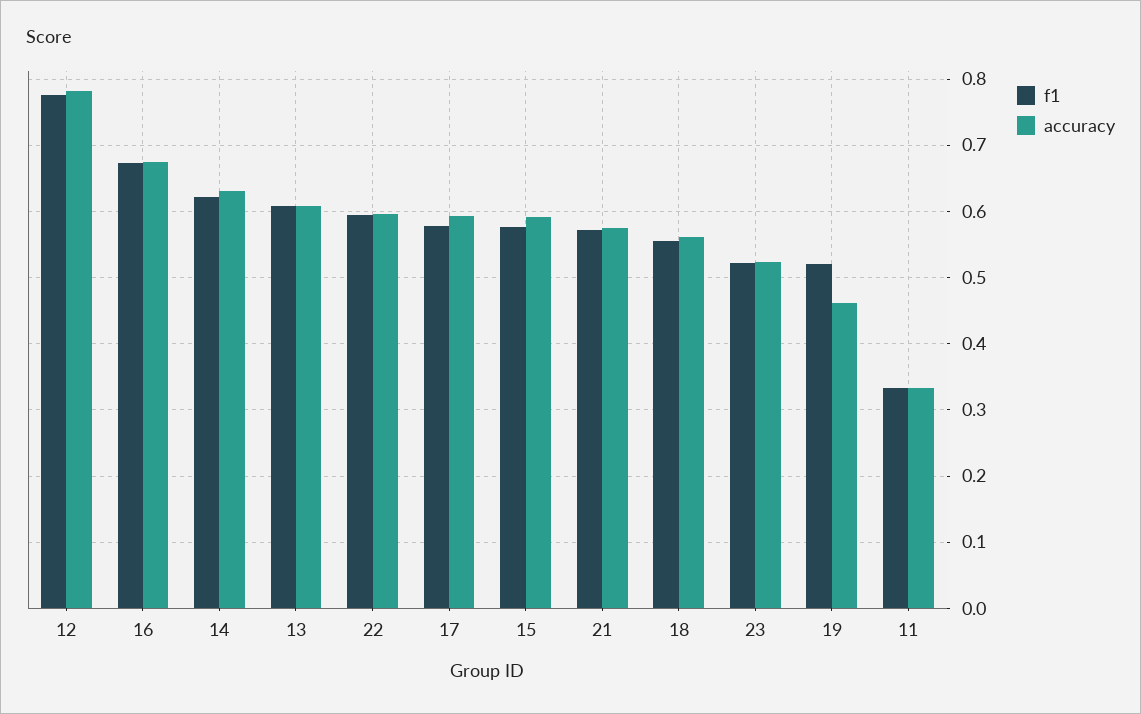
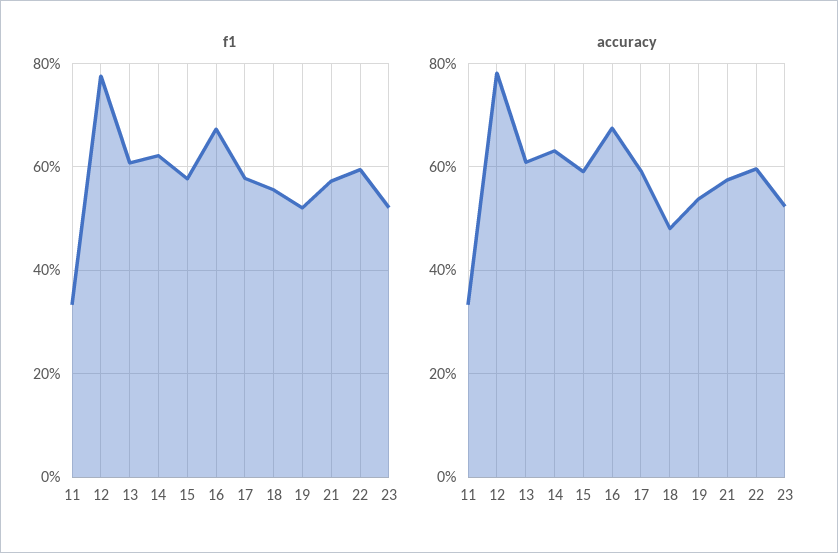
  {
    "f1": {
      "12": 0.78,
      "16": 0.67,
      "14": 0.62,
      "13": 0.61,
      "22": 0.59,
      "17": 0.58,
      "15": 0.58,
      "21": 0.57,
      "18": 0.56,
      "23": 0.52,
      "19": 0.52,
      "11": 0.33
    },
    "accuracy": {
      "12": 0.78,
      "16": 0.68,
      "14": 0.63,
      "13": 0.61,
      "22": 0.6,
      "17": 0.59,
      "15": 0.59,
      "21": 0.58,
-     "18": 0.56,
+     "18": 0.48,
      "23": 0.52,
-     "19": 0.46,
+     "19": 0.54,
      "11": 0.33
    }
  }

